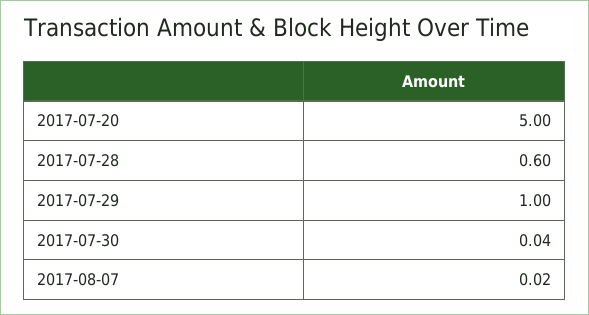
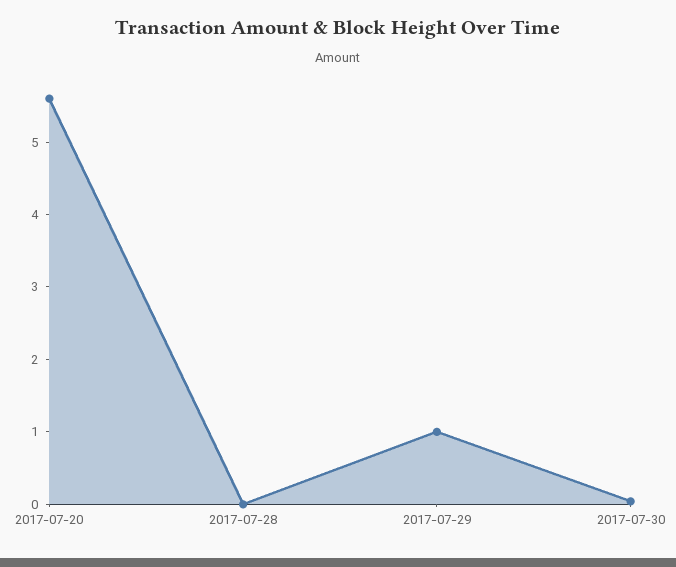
  {
-   "2017-07-20": 5,
+   "2017-07-20": 5.6,
-   "2017-07-28": 0.6,
+   "2017-07-28": 0,
    "2017-07-29": 1,
-   "2017-07-30": 0.04,
+   "2017-07-30": 0.04
-   "2017-08-07": 0.02
  }

